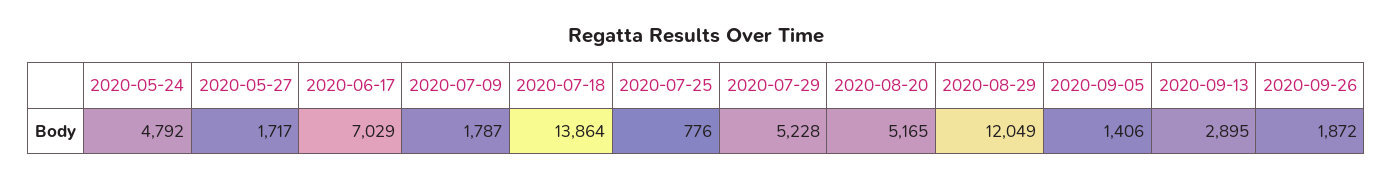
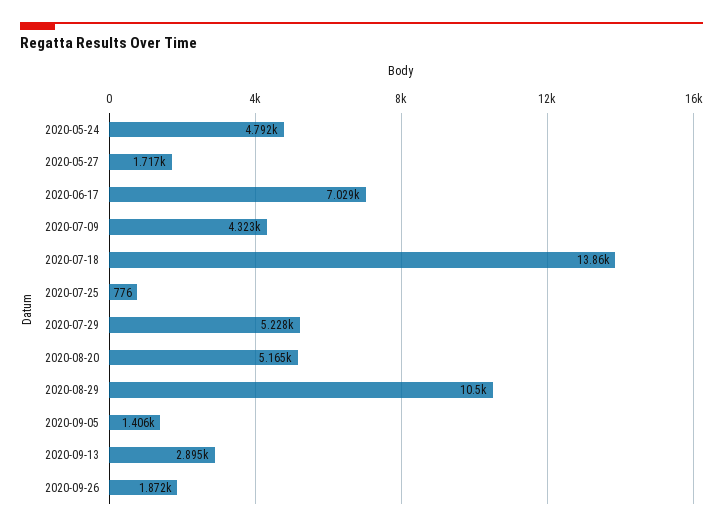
  {
    "2020-05-24": 4792,
    "2020-05-27": 1717,
    "2020-06-17": 7029,
-   "2020-07-09": 1787,
+   "2020-07-09": 4323,
    "2020-07-18": 13864,
    "2020-07-25": 776,
    "2020-07-29": 5228,
    "2020-08-20": 5165,
-   "2020-08-29": 12049,
+   "2020-08-29": 10500,
    "2020-09-05": 1406,
    "2020-09-13": 2895,
    "2020-09-26": 1872
  }

